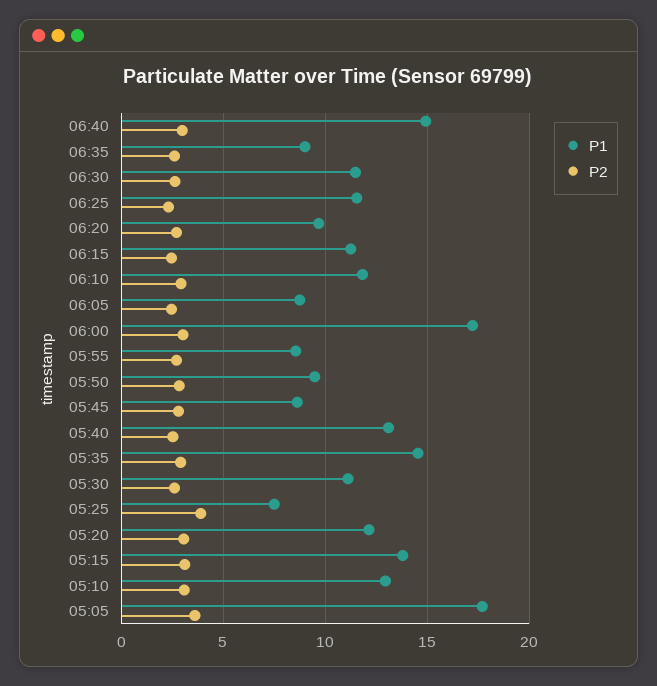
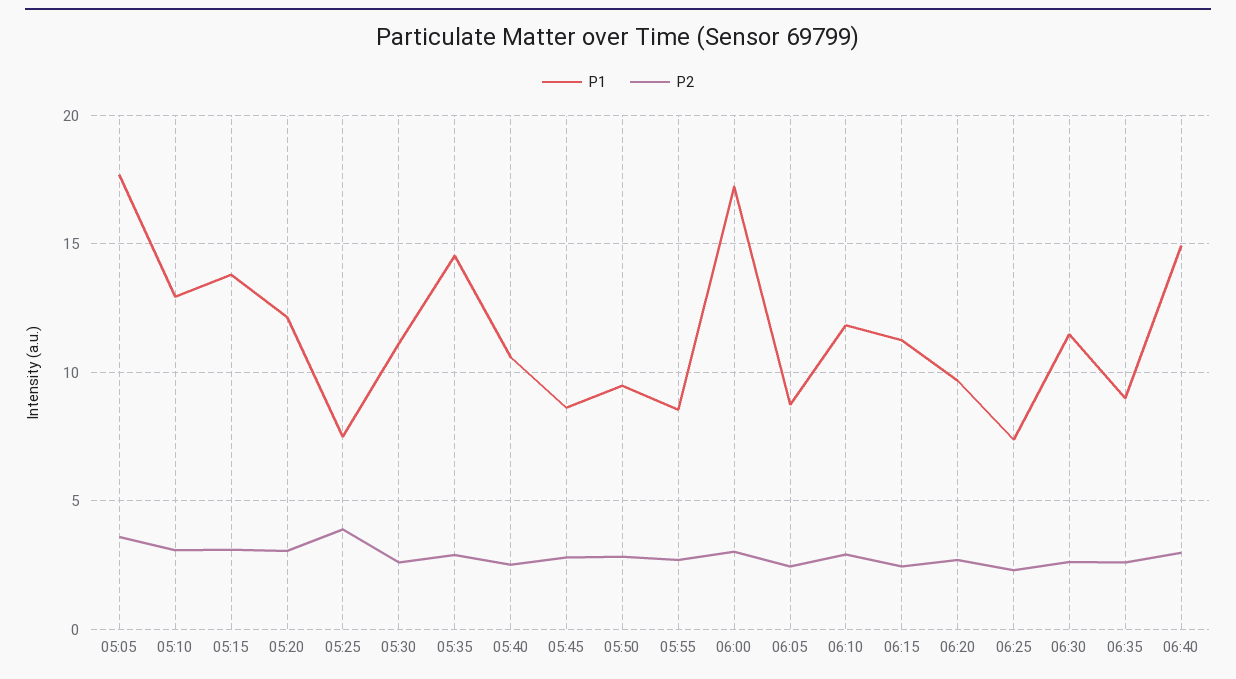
  {
    "P1": {
      "06:40": 15,
      "06:35": 9,
      "06:30": 11.5,
-     "06:25": 11.5,
+     "06:25": 7.5,
      "06:20": 9.5,
      "06:15": 11.5,
      "06:10": 12,
      "06:05": 9,
      "06:00": 17,
      "05:55": 8.5,
      "05:50": 9.5,
      "05:45": 8.5,
-     "05:40": 13,
+     "05:40": 10.5,
      "05:35": 14.5,
      "05:30": 11,
      "05:25": 7.5,
      "05:20": 12,
      "05:15": 14,
      "05:10": 13,
      "05:05": 17.5
    },
    "P2": {
      "06:40": 3,
      "06:35": 2.5,
      "06:30": 2.5,
      "06:25": 2.5,
      "06:20": 2.5,
      "06:15": 2.5,
      "06:10": 3,
      "06:05": 2.5,
      "06:00": 3,
      "05:55": 2.5,
      "05:50": 3,
      "05:45": 3,
      "05:40": 2.5,
      "05:35": 3,
      "05:30": 2.5,
      "05:25": 4,
      "05:20": 3,
      "05:15": 3,
      "05:10": 3,
      "05:05": 3.5
    }
  }

